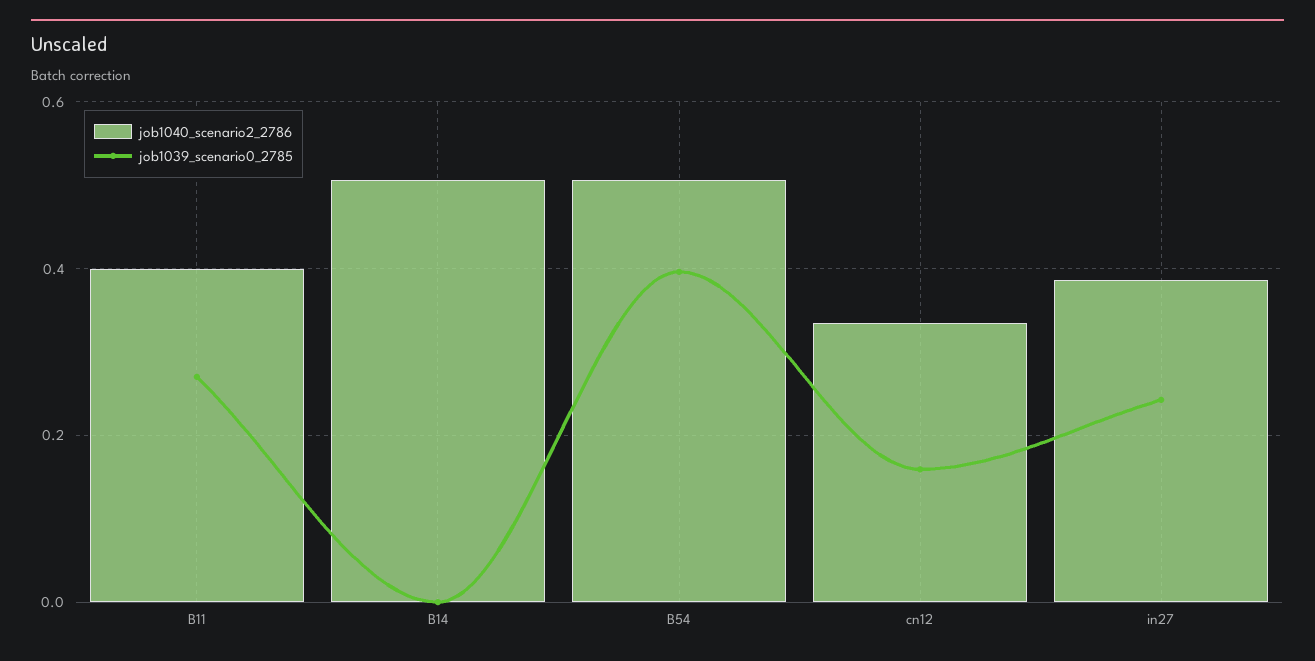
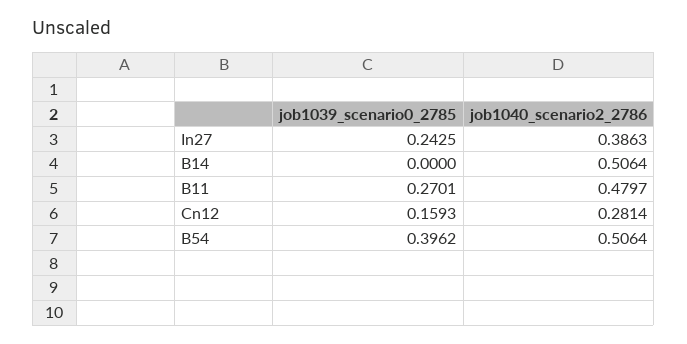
  {
    "job1040_scenario2_2786": {
-     "B11": 0.4,
+     "B11": 0.4797,
      "B14": 0.5064,
      "B54": 0.5064,
-     "cn12": 0.34,
+     "cn12": 0.2814,
      "in27": 0.3863
    },
    "job1039_scenario0_2785": {
      "B11": 0.2701,
      "B14": 0,
      "B54": 0.3962,
      "cn12": 0.1593,
      "in27": 0.2425
    }
  }

